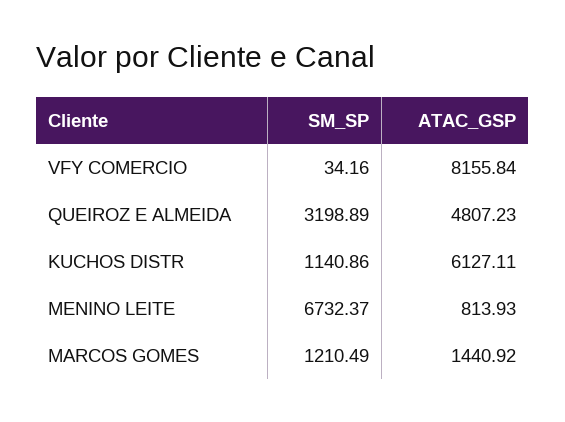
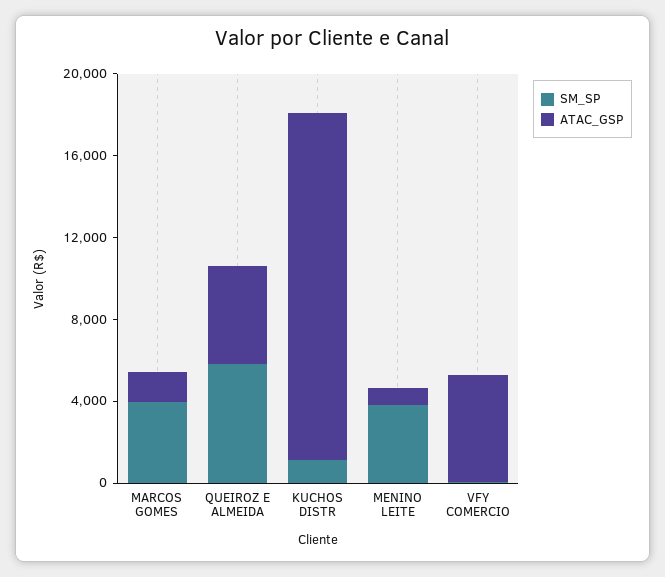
  {
    "SM_SP": {
      "VFY COMERCIO": 34.16,
-     "QUEIROZ E ALMEIDA": 3198.89,
+     "QUEIROZ E ALMEIDA": 6000,
      "KUCHOS DISTR": 1140.86,
-     "MENINO LEITE": 6732.37,
+     "MENINO LEITE": 4000,
-     "MARCOS GOMES": 1210.49
+     "MARCOS GOMES": 4000
    },
    "ATAC_GSP": {
-     "VFY COMERCIO": 8155.84,
+     "VFY COMERCIO": 5000,
      "QUEIROZ E ALMEIDA": 4807.23,
-     "KUCHOS DISTR": 6127.11,
+     "KUCHOS DISTR": 17000,
      "MENINO LEITE": 813.93,
      "MARCOS GOMES": 1440.92
    }
  }

